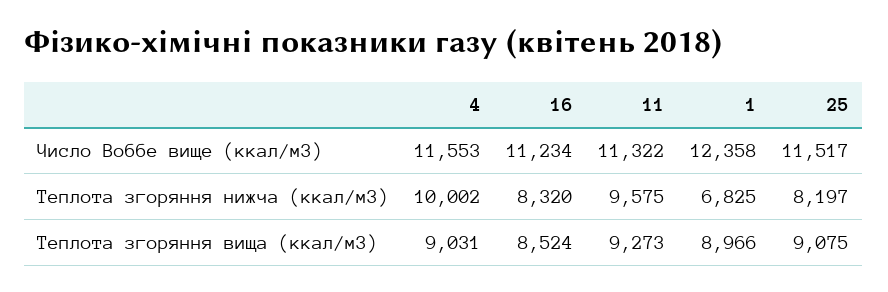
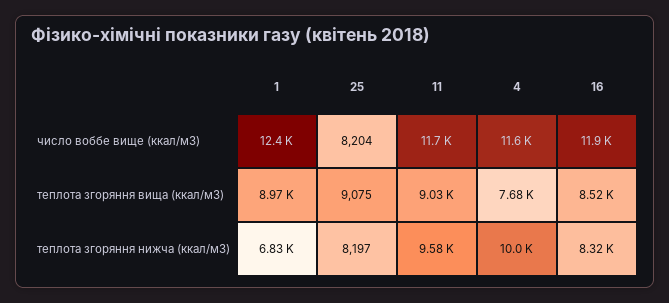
  {
    "4": {
      "Число Воббе вище (ккал/м3)": 11553,
      "Теплота згоряння нижча (ккал/м3)": 10002,
-     "Теплота згоряння вища (ккал/м3)": 9031
+     "Теплота згоряння вища (ккал/м3)": 7680
    },
    "16": {
-     "Число Воббе вище (ккал/м3)": 11234,
+     "Число Воббе вище (ккал/м3)": 11900,
      "Теплота згоряння нижча (ккал/м3)": 8320,
      "Теплота згоряння вища (ккал/м3)": 8524
    },
    "11": {
-     "Число Воббе вище (ккал/м3)": 11322,
+     "Число Воббе вище (ккал/м3)": 11700,
      "Теплота згоряння нижча (ккал/м3)": 9575,
-     "Теплота згоряння вища (ккал/м3)": 9273
+     "Теплота згоряння вища (ккал/м3)": 9030
    },
    "1": {
      "Число Воббе вище (ккал/м3)": 12358,
      "Теплота згоряння нижча (ккал/м3)": 6825,
      "Теплота згоряння вища (ккал/м3)": 8966
    },
    "25": {
-     "Число Воббе вище (ккал/м3)": 11517,
+     "Число Воббе вище (ккал/м3)": 8204,
      "Теплота згоряння нижча (ккал/м3)": 8197,
      "Теплота згоряння вища (ккал/м3)": 9075
    }
  }

